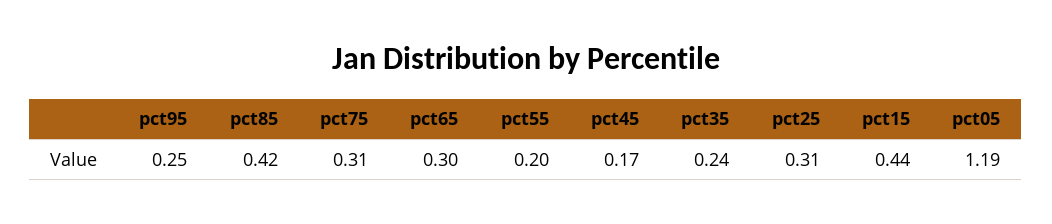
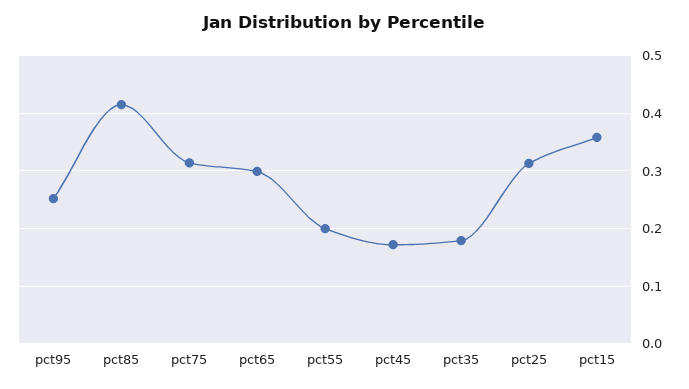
  {
    "pct95": 0.25,
    "pct85": 0.42,
    "pct75": 0.31,
    "pct65": 0.3,
    "pct55": 0.2,
    "pct45": 0.17,
-   "pct35": 0.24,
+   "pct35": 0.18,
    "pct25": 0.31,
-   "pct15": 0.44,
+   "pct15": 0.36
-   "pct05": 1.19
  }

